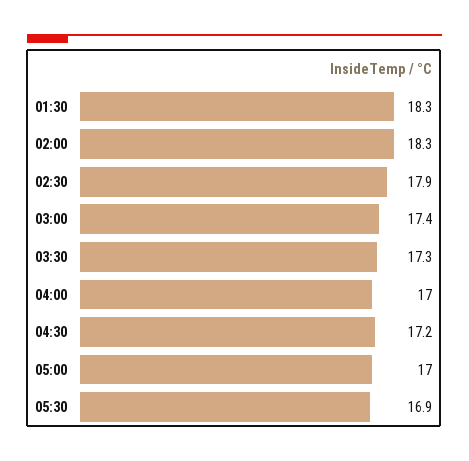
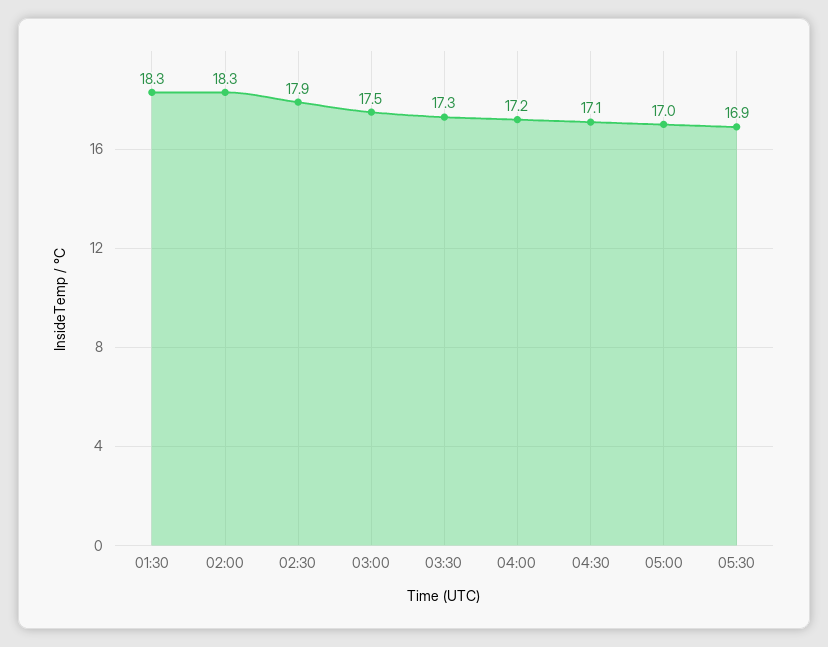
  {
    "01:30": 18.3,
    "02:00": 18.3,
    "02:30": 17.9,
-   "03:00": 17.4,
+   "03:00": 17.5,
    "03:30": 17.3,
-   "04:00": 17,
+   "04:00": 17.2,
-   "04:30": 17.2,
+   "04:30": 17.1,
    "05:00": 17,
    "05:30": 16.9
  }

